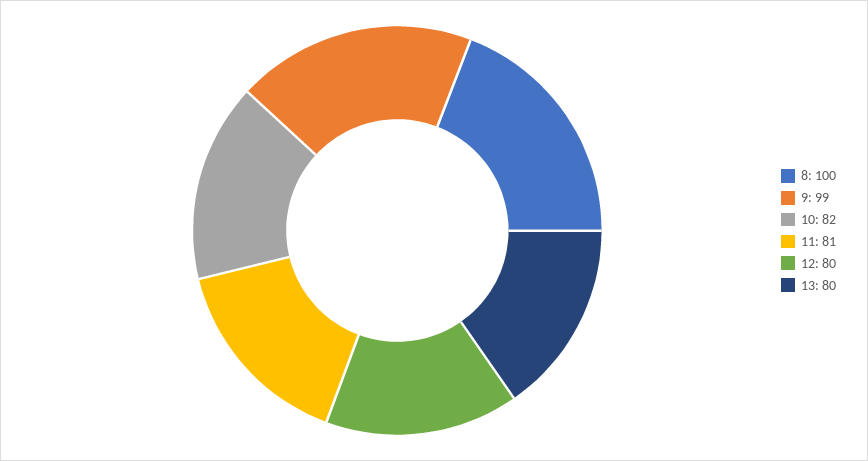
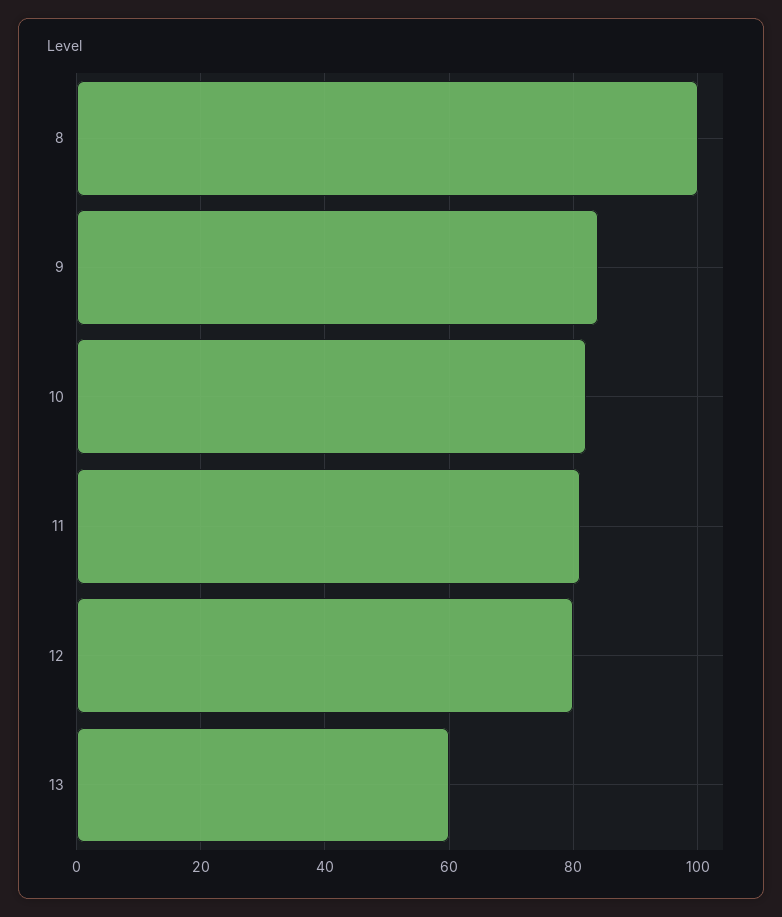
  {
    "8": 100,
-   "9": 99,
+   "9": 85,
    "10": 82,
    "11": 81,
    "12": 80,
-   "13": 80
+   "13": 60
  }

